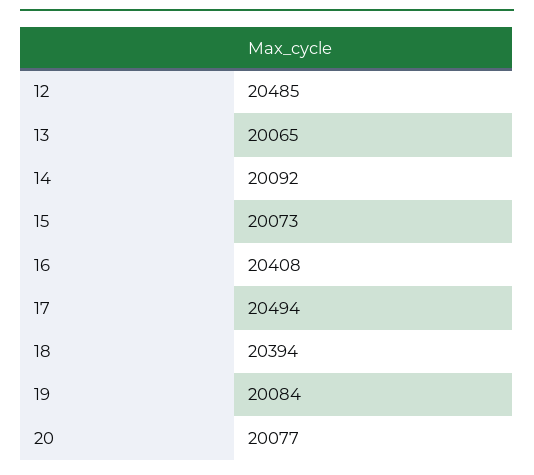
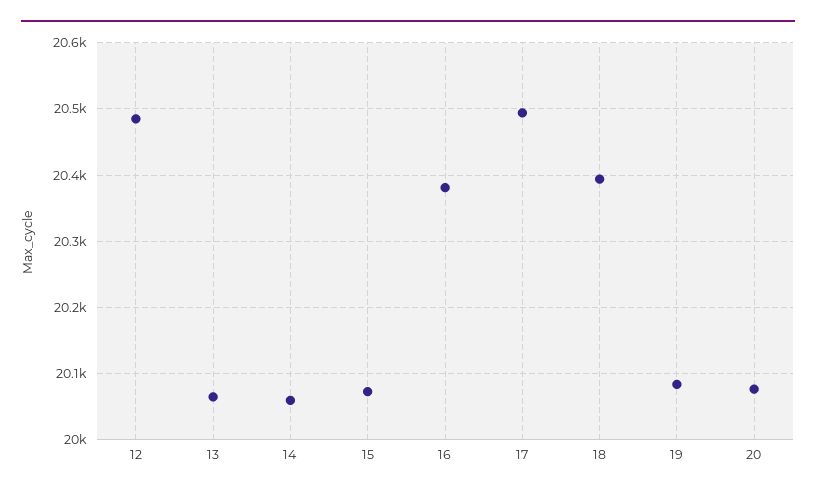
  {
    "12": 20485,
    "13": 20065,
-   "14": 20092,
+   "14": 20060,
    "15": 20073,
-   "16": 20408,
+   "16": 20380,
    "17": 20494,
    "18": 20394,
    "19": 20084,
    "20": 20077
  }

